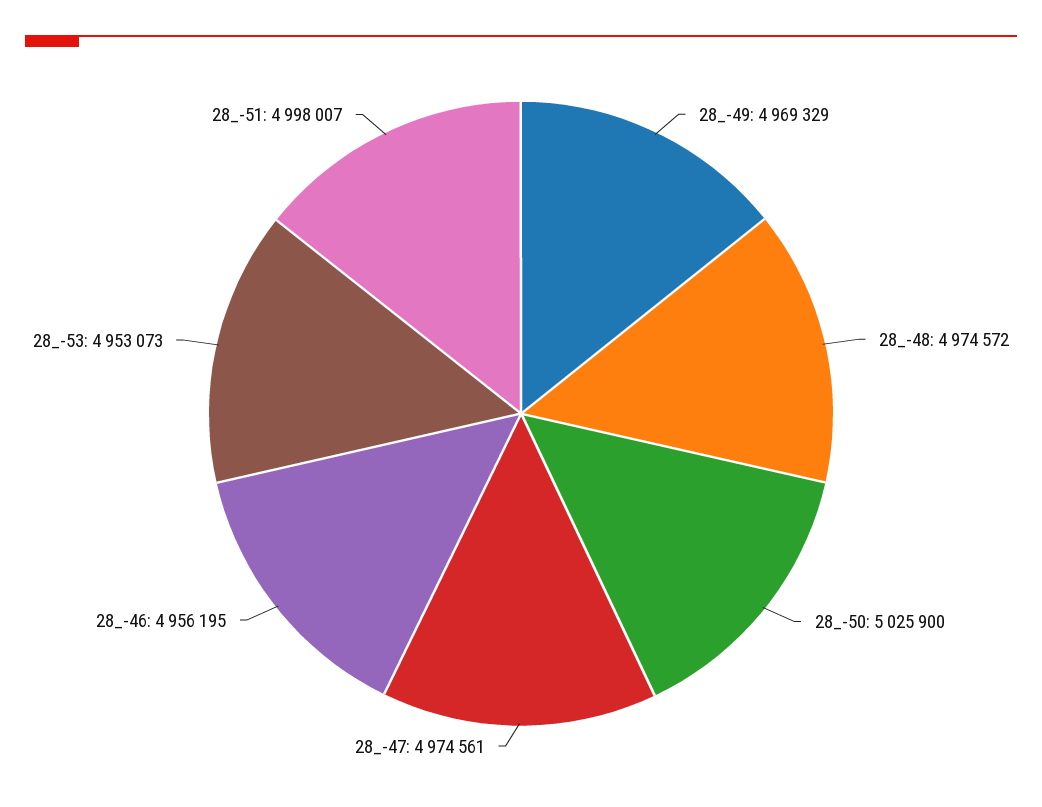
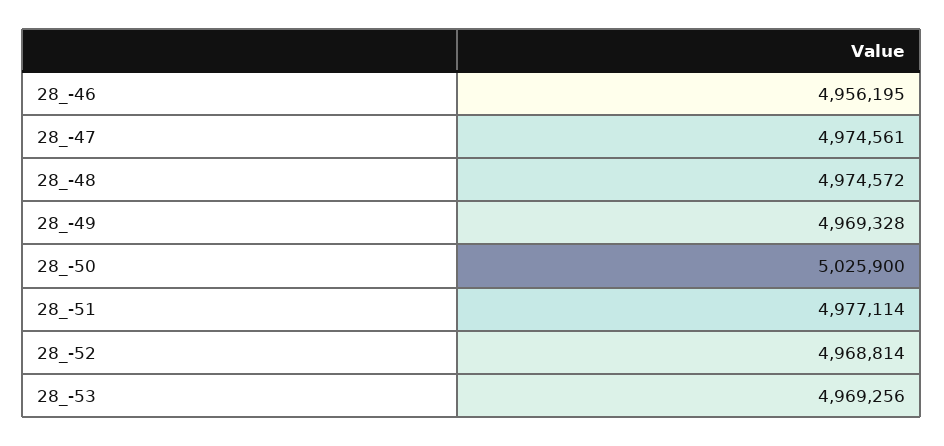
  {
-   "28_-49": 4969329,
+   "28_-49": 4969328,
    "28_-48": 4974572,
    "28_-50": 5025900,
    "28_-47": 4974561,
    "28_-46": 4956195,
-   "28_-53": 4953073,
+   "28_-53": 4969256,
-   "28_-51": 4998007
+   "28_-51": 4977114,
+   "28_-52": 4968814
  }

